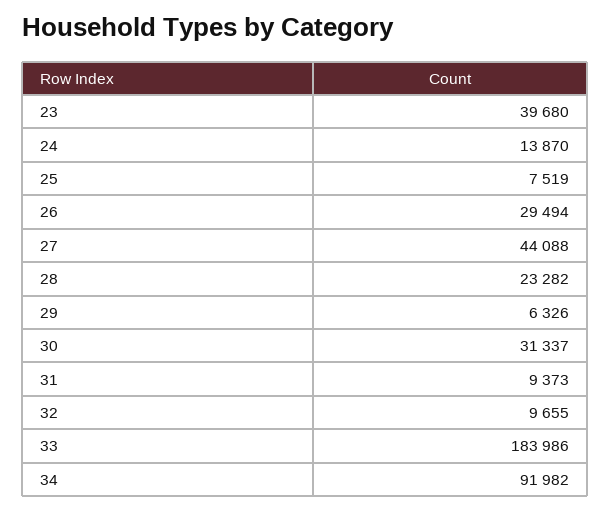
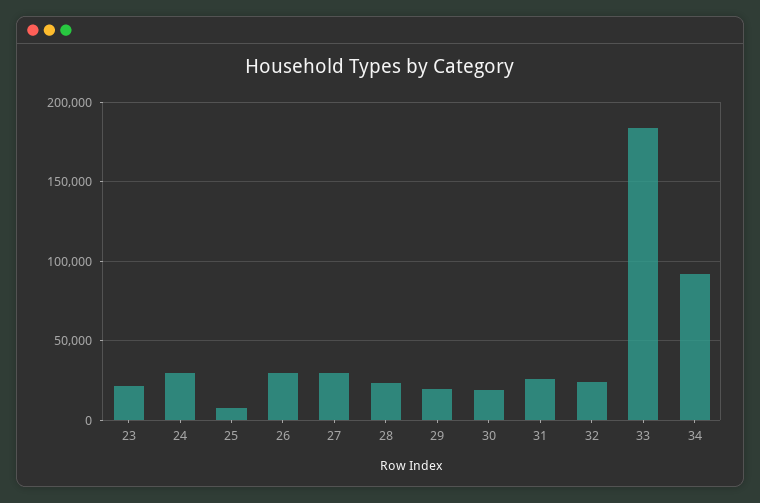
  {
-   "23": 39680,
+   "23": 20000,
-   "24": 13870,
+   "24": 30000,
    "25": 7519,
    "26": 29494,
-   "27": 44088,
+   "27": 30000,
    "28": 23282,
-   "29": 6326,
+   "29": 20000,
-   "30": 31337,
+   "30": 20000,
-   "31": 9373,
+   "31": 25000,
-   "32": 9655,
+   "32": 25000,
    "33": 183986,
    "34": 91982
  }

